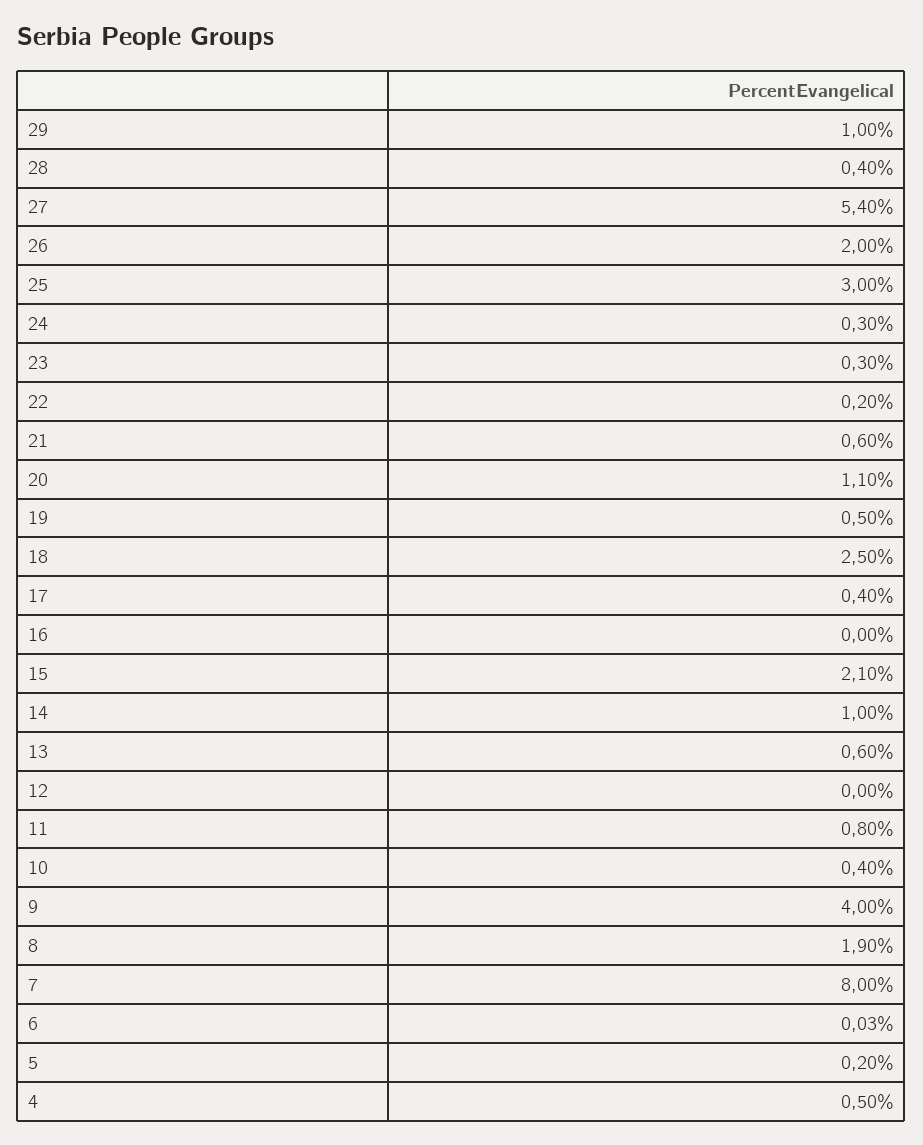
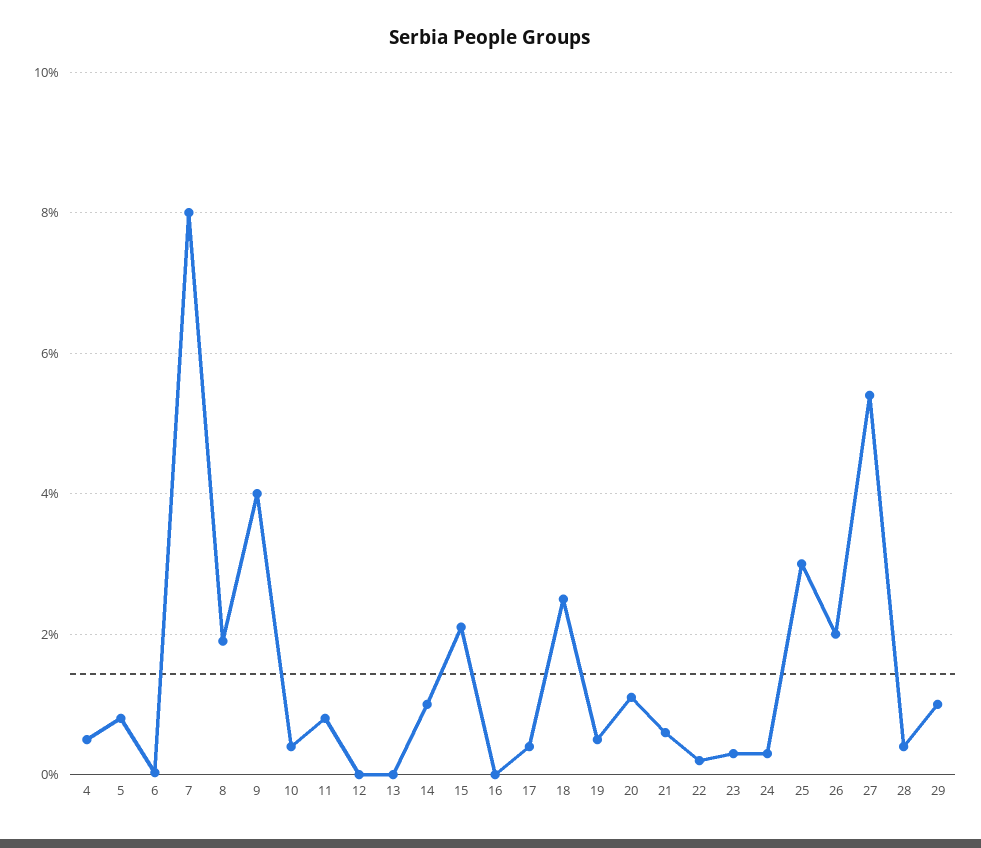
  {
    "29": 1,
    "28": 0.4,
    "27": 5.4,
    "26": 2,
    "25": 3,
    "24": 0.3,
    "23": 0.3,
    "22": 0.2,
    "21": 0.6,
    "20": 1.1,
    "19": 0.5,
    "18": 2.5,
    "17": 0.4,
    "16": 0,
    "15": 2.1,
    "14": 1,
-   "13": 0.6,
+   "13": 0,
    "12": 0,
    "11": 0.8,
    "10": 0.4,
    "9": 4,
    "8": 1.9,
    "7": 8,
    "6": 0.03,
-   "5": 0.2,
+   "5": 0.8,
    "4": 0.5
  }

